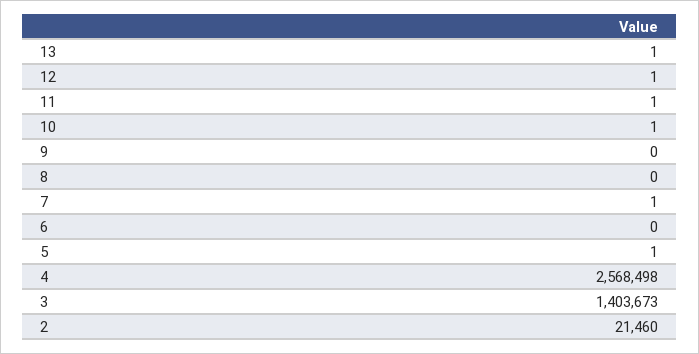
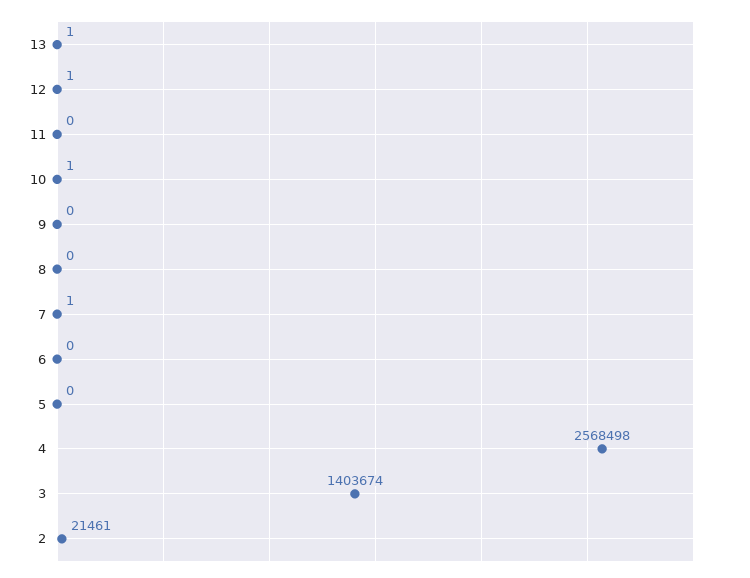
  {
    "13": 1,
    "12": 1,
-   "11": 1,
+   "11": 0,
    "10": 1,
    "9": 0,
    "8": 0,
    "7": 1,
    "6": 0,
-   "5": 1,
+   "5": 0,
    "4": 2568498,
-   "3": 1403673,
+   "3": 1403674,
-   "2": 21460
+   "2": 21461
  }

